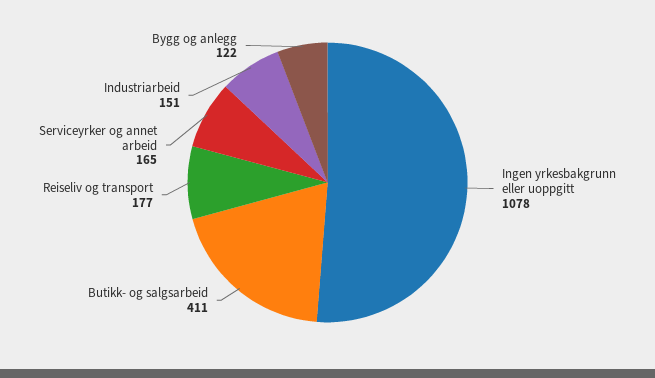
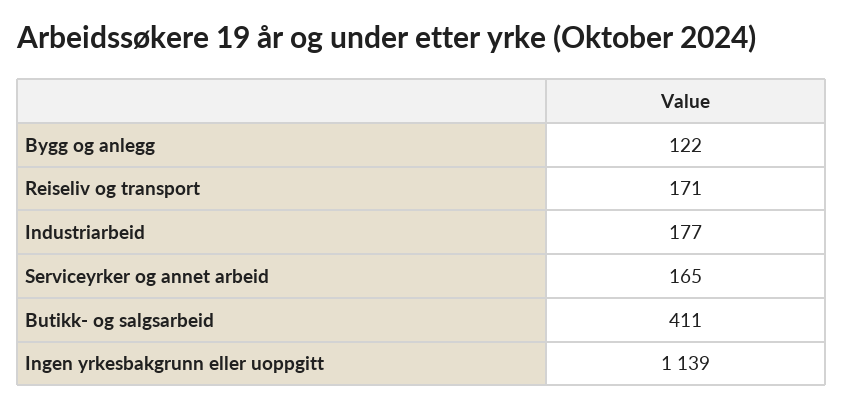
  {
-   "Ingen yrkesbakgrunn eller uoppgitt": 1078,
+   "Ingen yrkesbakgrunn eller uoppgitt": 1139,
    "Butikk- og salgsarbeid": 411,
-   "Reiseliv og transport": 177,
+   "Reiseliv og transport": 171,
    "Serviceyrker og annet arbeid": 165,
-   "Industriarbeid": 151,
+   "Industriarbeid": 177,
    "Bygg og anlegg": 122
  }

